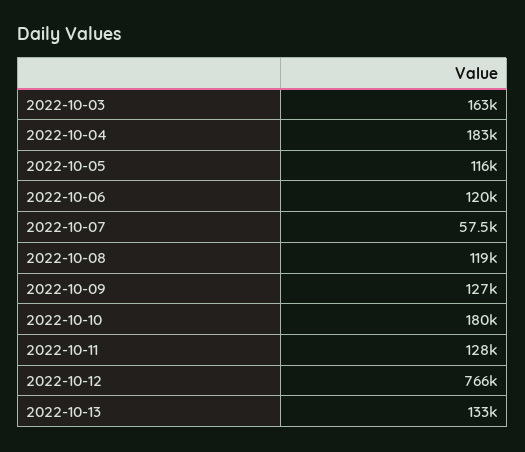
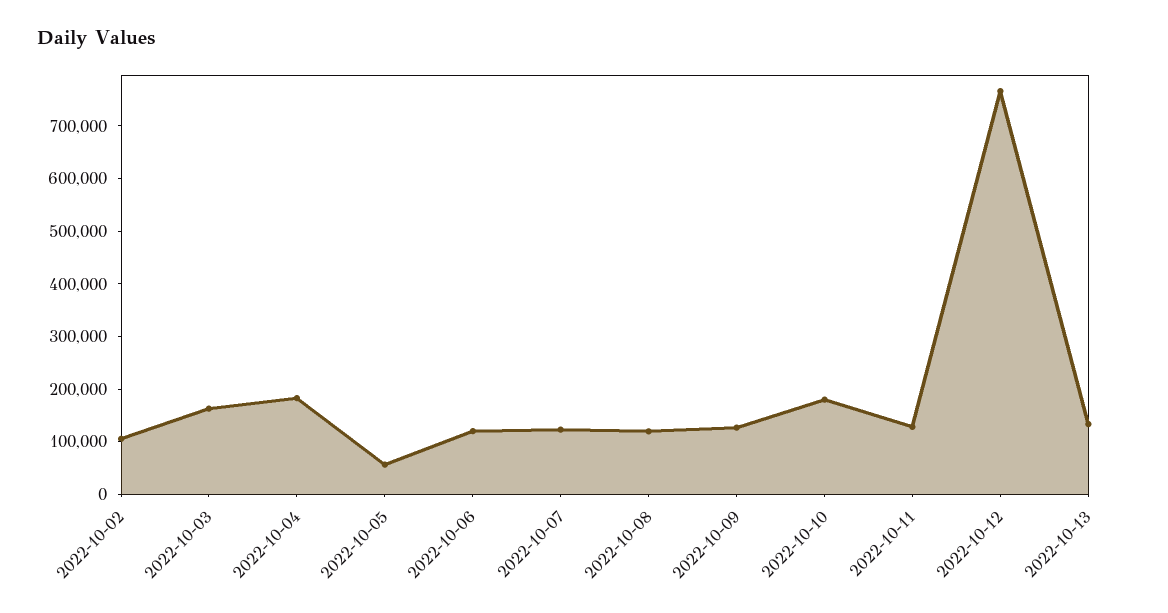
  {
    "2022-10-03": 163000,
    "2022-10-04": 183000,
-   "2022-10-05": 116000,
+   "2022-10-05": 60000,
    "2022-10-06": 120000,
-   "2022-10-07": 57500,
+   "2022-10-07": 120000,
    "2022-10-08": 119000,
    "2022-10-09": 127000,
    "2022-10-10": 180000,
    "2022-10-11": 128000,
    "2022-10-12": 766000,
-   "2022-10-13": 133000
+   "2022-10-13": 133000,
+   "2022-10-02": 100000
  }

